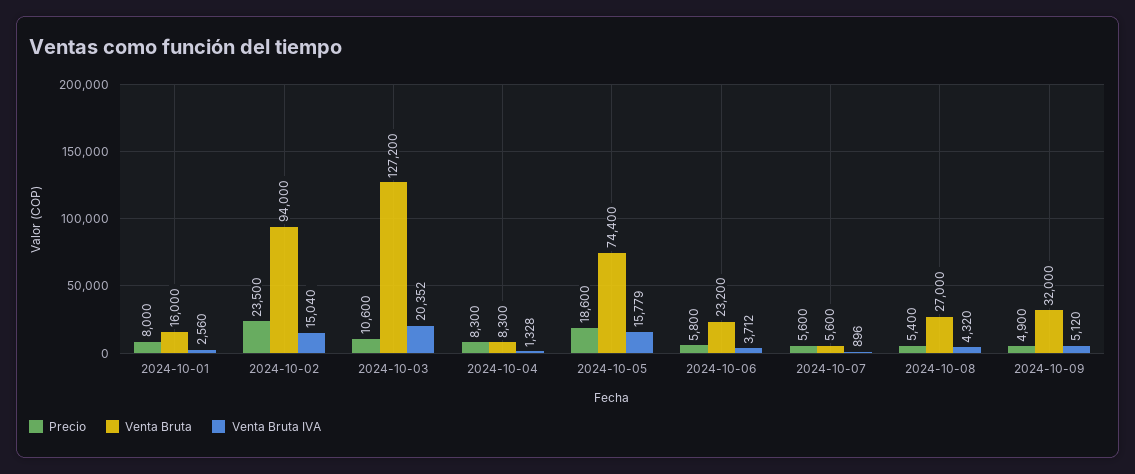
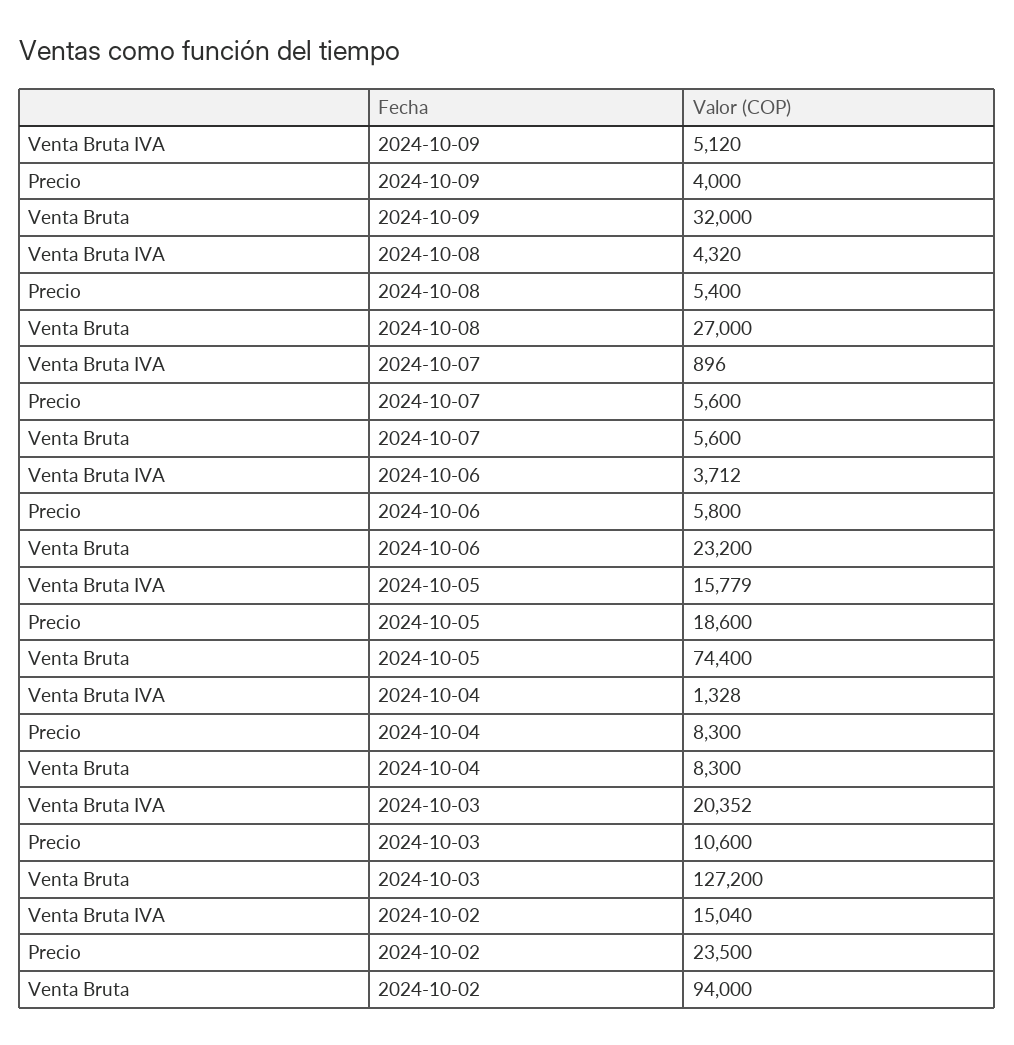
  {
    "Precio": {
-     "2024-10-01": 8000,
      "2024-10-02": 23500,
      "2024-10-03": 10600,
      "2024-10-04": 8300,
      "2024-10-05": 18600,
      "2024-10-06": 5800,
      "2024-10-07": 5600,
      "2024-10-08": 5400,
-     "2024-10-09": 4900
+     "2024-10-09": 4000
    },
    "Venta Bruta": {
-     "2024-10-01": 16000,
      "2024-10-02": 94000,
      "2024-10-03": 127200,
      "2024-10-04": 8300,
      "2024-10-05": 74400,
      "2024-10-06": 23200,
      "2024-10-07": 5600,
      "2024-10-08": 27000,
      "2024-10-09": 32000
    },
    "Venta Bruta IVA": {
-     "2024-10-01": 2560,
      "2024-10-02": 15040,
      "2024-10-03": 20352,
      "2024-10-04": 1328,
      "2024-10-05": 15779,
      "2024-10-06": 3712,
      "2024-10-07": 896,
      "2024-10-08": 4320,
      "2024-10-09": 5120
    }
  }

